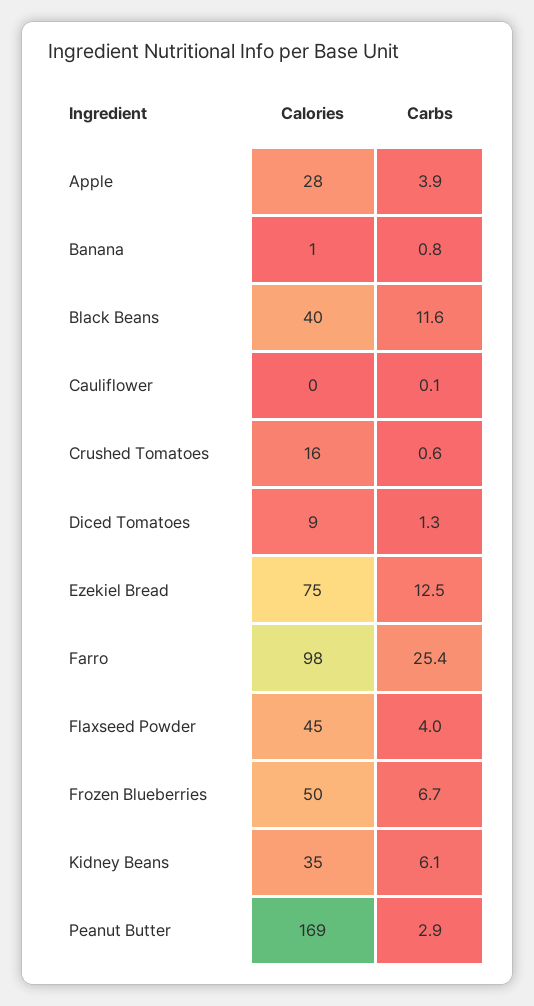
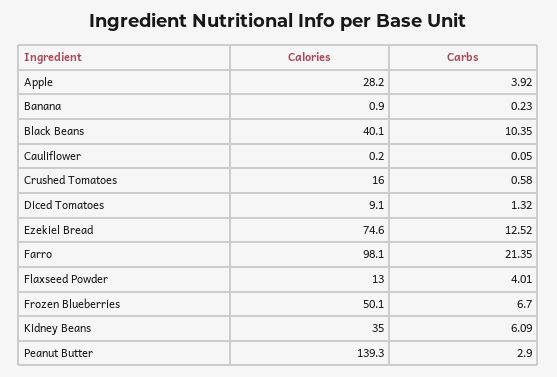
  {
    "Calories": {
      "Apple": 28.2,
      "Banana": 0.9,
      "Black Beans": 40.1,
      "Cauliflower": 0.2,
      "Crushed Tomatoes": 16,
      "Diced Tomatoes": 9.1,
      "Ezekiel Bread": 74.6,
      "Farro": 98.1,
-     "Flaxseed Powder": 45,
+     "Flaxseed Powder": 13,
      "Frozen Blueberries": 50.1,
      "Kidney Beans": 35,
-     "Peanut Butter": 169
+     "Peanut Butter": 139.3
    },
    "Carbs": {
      "Apple": 3.92,
-     "Banana": 0.8,
+     "Banana": 0.23,
-     "Black Beans": 11.6,
+     "Black Beans": 10.35,
      "Cauliflower": 0.05,
      "Crushed Tomatoes": 0.58,
      "Diced Tomatoes": 1.32,
      "Ezekiel Bread": 12.52,
-     "Farro": 25.4,
+     "Farro": 21.35,
      "Flaxseed Powder": 4.01,
      "Frozen Blueberries": 6.7,
      "Kidney Beans": 6.09,
      "Peanut Butter": 2.9
    }
  }

